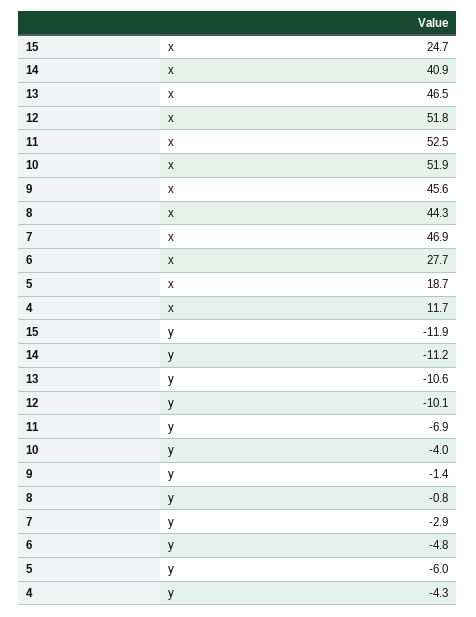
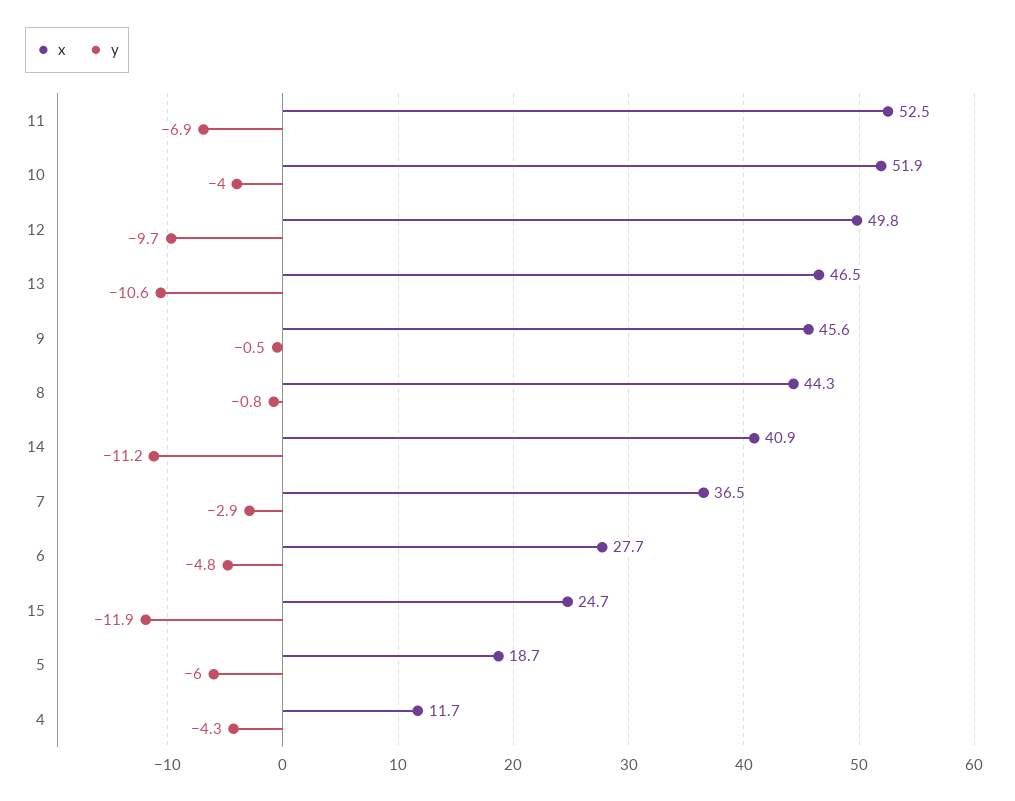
  {
    "x": {
      "15": 24.7,
      "14": 40.9,
      "13": 46.5,
-     "12": 51.8,
+     "12": 49.8,
      "11": 52.5,
      "10": 51.9,
      "9": 45.6,
      "8": 44.3,
-     "7": 46.9,
+     "7": 36.5,
      "6": 27.7,
      "5": 18.7,
      "4": 11.7
    },
    "y": {
      "15": -11.9,
      "14": -11.2,
      "13": -10.6,
-     "12": -10.1,
+     "12": -9.7,
      "11": -6.9,
      "10": -4,
-     "9": -1.4,
+     "9": -0.5,
      "8": -0.8,
      "7": -2.9,
      "6": -4.8,
      "5": -6,
      "4": -4.3
    }
  }

